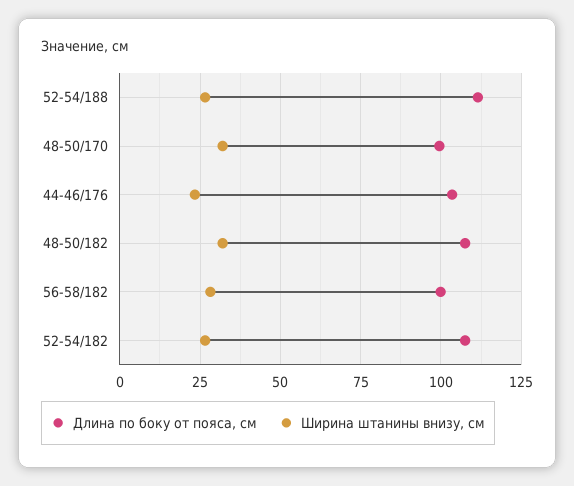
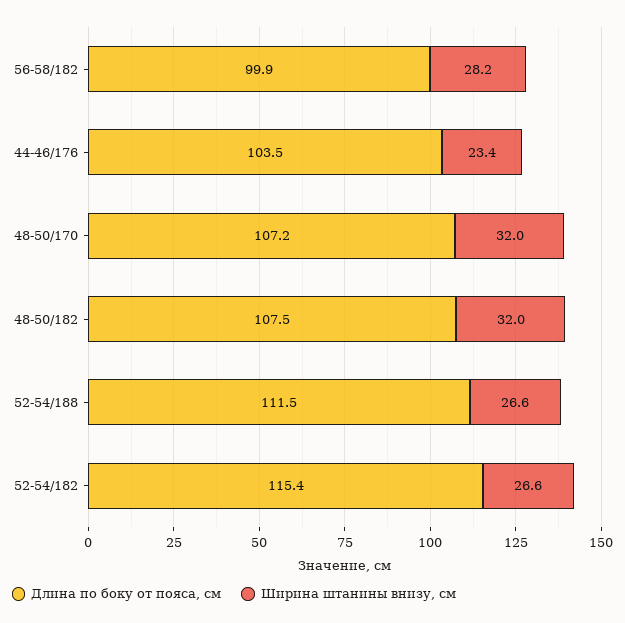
  {
    "Длина по боку от пояса, см": {
      "52-54/188": 111.5,
-     "48-50/170": 100,
+     "48-50/170": 107.2,
      "44-46/176": 103.5,
      "48-50/182": 107.5,
      "56-58/182": 99.9,
-     "52-54/182": 107.5
+     "52-54/182": 115.4
    },
    "Ширина штанины внизу, см": {
      "52-54/188": 26.6,
      "48-50/170": 32,
      "44-46/176": 23.4,
      "48-50/182": 32,
      "56-58/182": 28.2,
      "52-54/182": 26.6
    }
  }

